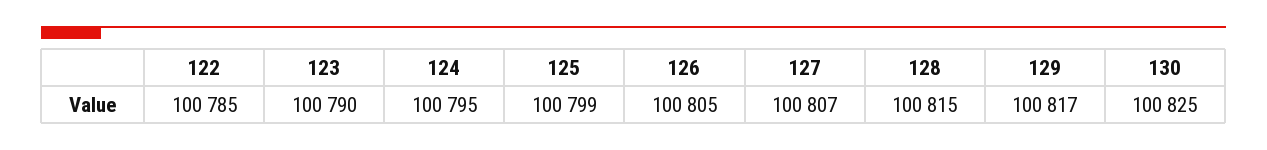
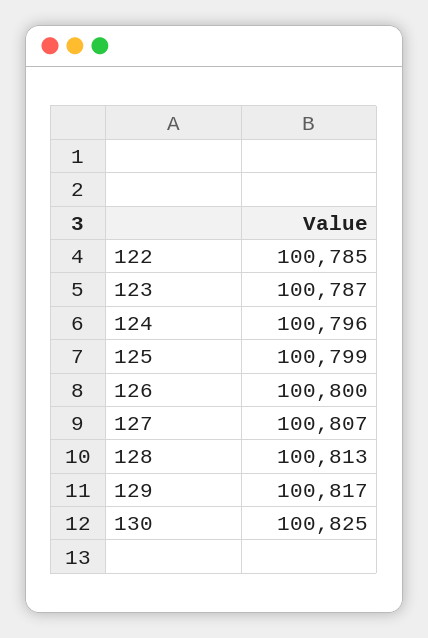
  {
    "122": 100785,
-   "123": 100790,
+   "123": 100787,
-   "124": 100795,
+   "124": 100796,
    "125": 100799,
-   "126": 100805,
+   "126": 100800,
    "127": 100807,
-   "128": 100815,
+   "128": 100813,
    "129": 100817,
    "130": 100825
  }

